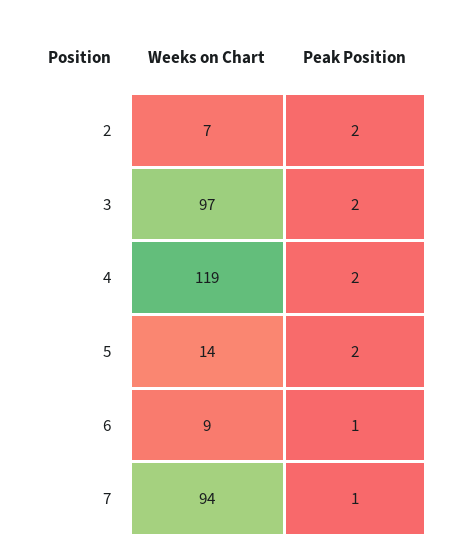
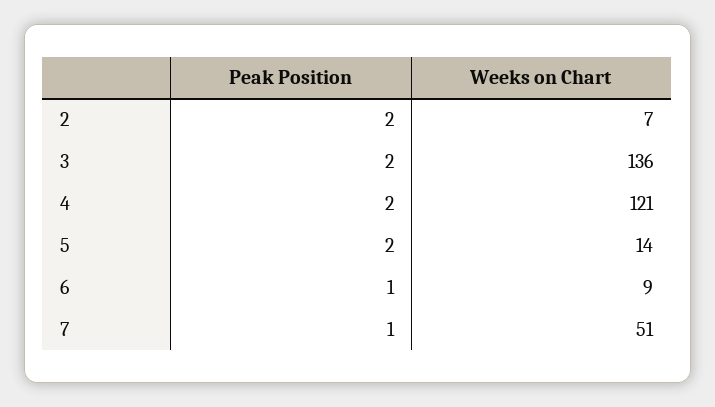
  {
    "Weeks on Chart": {
      "2": 7,
-     "3": 97,
+     "3": 136,
-     "4": 119,
+     "4": 121,
      "5": 14,
      "6": 9,
-     "7": 94
+     "7": 51
    },
    "Peak Position": {
      "2": 2,
      "3": 2,
      "4": 2,
      "5": 2,
      "6": 1,
      "7": 1
    }
  }

